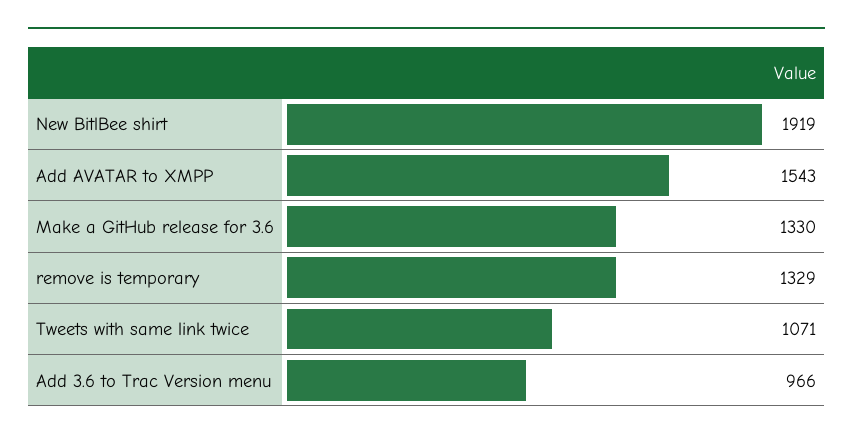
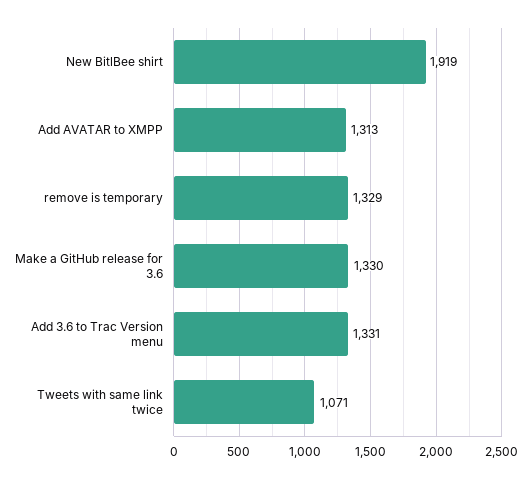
  {
    "New BitlBee shirt": 1919,
-   "Add AVATAR to XMPP": 1543,
+   "Add AVATAR to XMPP": 1313,
    "Make a GitHub release for 3.6": 1330,
    "remove is temporary": 1329,
    "Tweets with same link twice": 1071,
-   "Add 3.6 to Trac Version menu": 966
+   "Add 3.6 to Trac Version menu": 1331
  }

